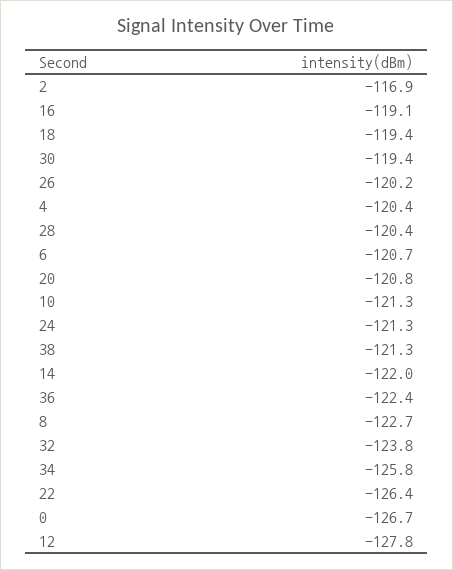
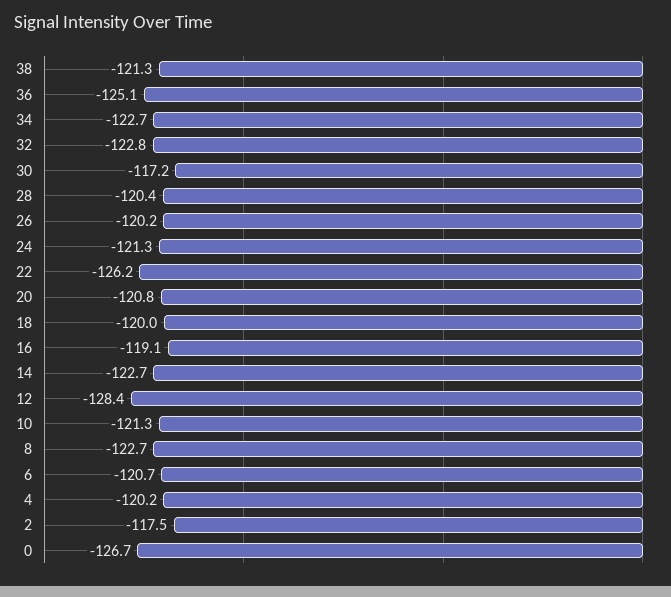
  {
-   "2": -116.9,
+   "2": -117.5,
    "16": -119.1,
-   "18": -119.4,
+   "18": -120,
-   "30": -119.4,
+   "30": -117.2,
    "26": -120.2,
-   "4": -120.4,
+   "4": -120.2,
    "28": -120.4,
    "6": -120.7,
    "20": -120.8,
    "10": -121.3,
    "24": -121.3,
    "38": -121.3,
-   "14": -122,
+   "14": -122.7,
-   "36": -122.4,
+   "36": -125.1,
    "8": -122.7,
-   "32": -123.8,
+   "32": -122.8,
-   "34": -125.8,
+   "34": -122.7,
-   "22": -126.4,
+   "22": -126.2,
    "0": -126.7,
-   "12": -127.8
+   "12": -128.4
  }

